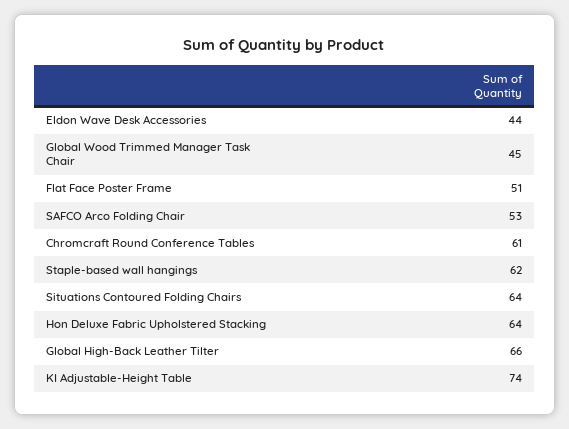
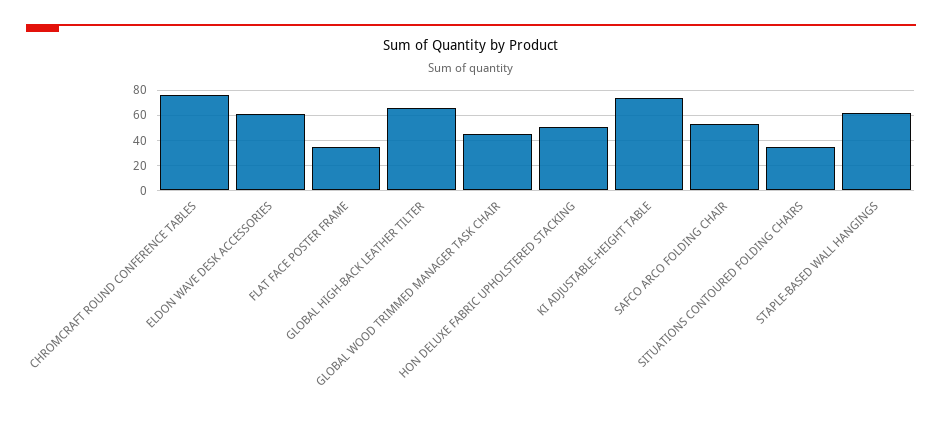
  {
-   "Eldon Wave Desk Accessories": 44,
+   "Eldon Wave Desk Accessories": 60,
    "Global Wood Trimmed Manager Task Chair": 45,
-   "Flat Face Poster Frame": 51,
+   "Flat Face Poster Frame": 35,
    "SAFCO Arco Folding Chair": 53,
-   "Chromcraft Round Conference Tables": 61,
+   "Chromcraft Round Conference Tables": 75,
    "Staple-based wall hangings": 62,
-   "Situations Contoured Folding Chairs": 64,
+   "Situations Contoured Folding Chairs": 35,
-   "Hon Deluxe Fabric Upholstered Stacking": 64,
+   "Hon Deluxe Fabric Upholstered Stacking": 50,
    "Global High-Back Leather Tilter": 66,
    "KI Adjustable-Height Table": 74
  }

